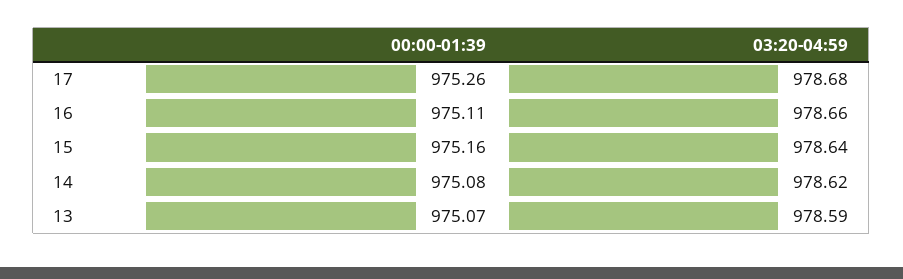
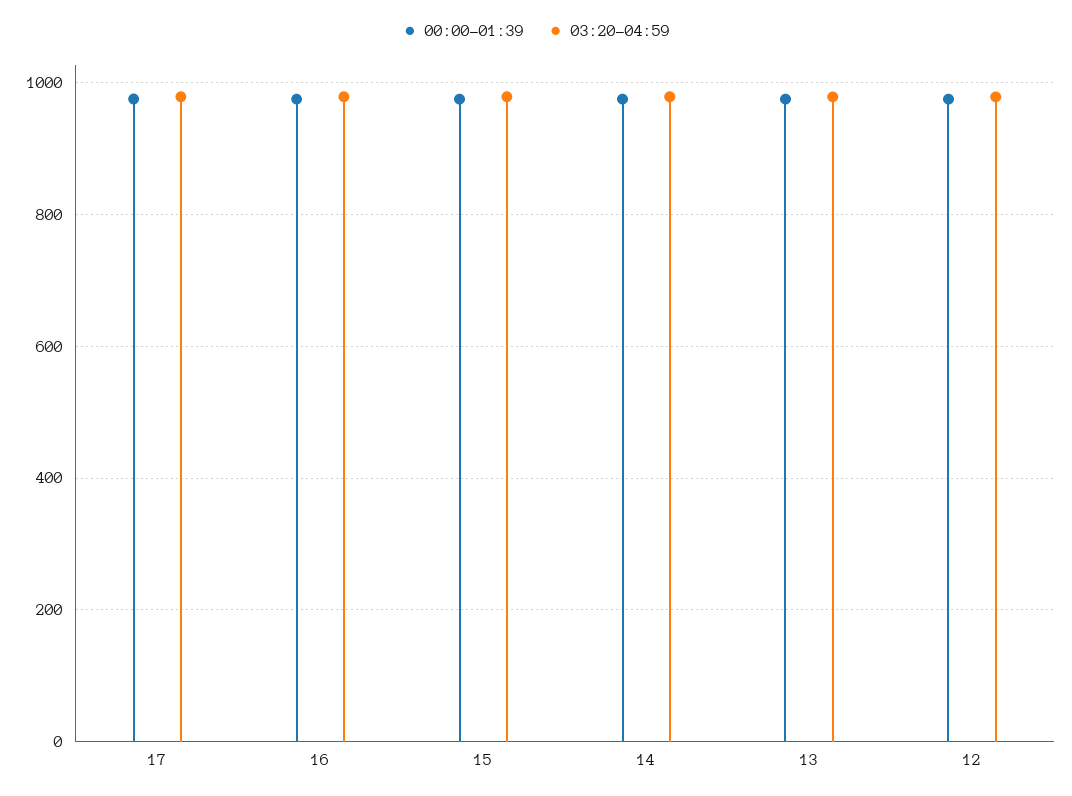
  {
    "00:00-01:39": {
      "17": 975.26,
      "16": 975.11,
      "15": 975.16,
      "14": 975.08,
-     "13": 975.07
+     "13": 975.07,
+     "12": 980
    },
    "03:20-04:59": {
      "17": 978.68,
      "16": 978.66,
      "15": 978.64,
      "14": 978.62,
-     "13": 978.59
+     "13": 978.59,
+     "12": 980
    }
  }

